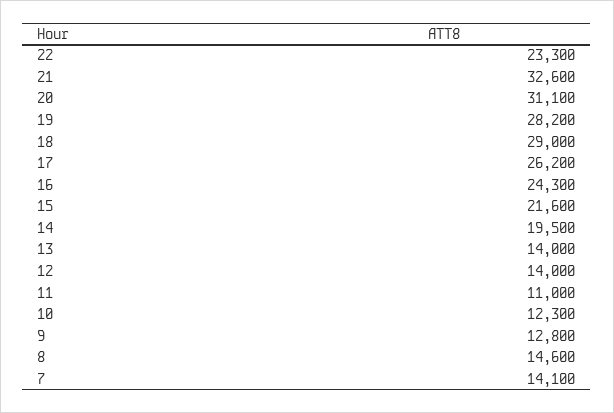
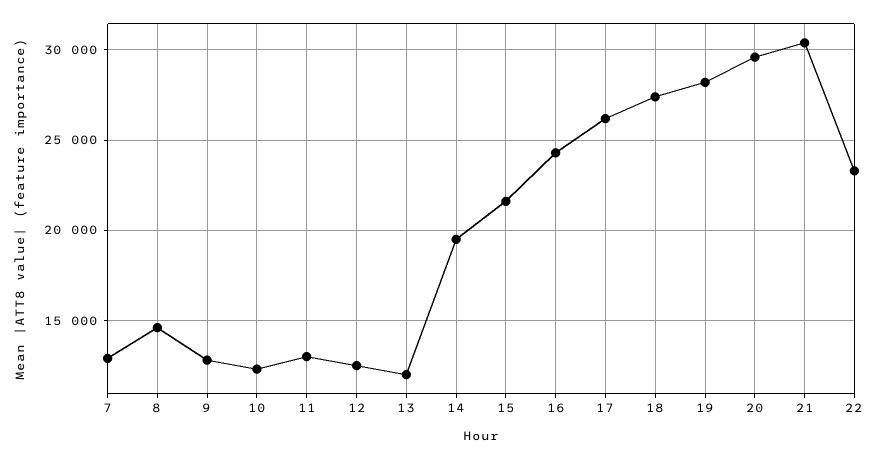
  {
    "22": 23300,
-   "21": 32600,
+   "21": 30500,
-   "20": 31100,
+   "20": 29500,
    "19": 28200,
-   "18": 29000,
+   "18": 27500,
    "17": 26200,
    "16": 24300,
    "15": 21600,
    "14": 19500,
-   "13": 14000,
+   "13": 12000,
-   "12": 14000,
+   "12": 12500,
-   "11": 11000,
+   "11": 13000,
    "10": 12300,
    "9": 12800,
    "8": 14600,
-   "7": 14100
+   "7": 13000
  }

